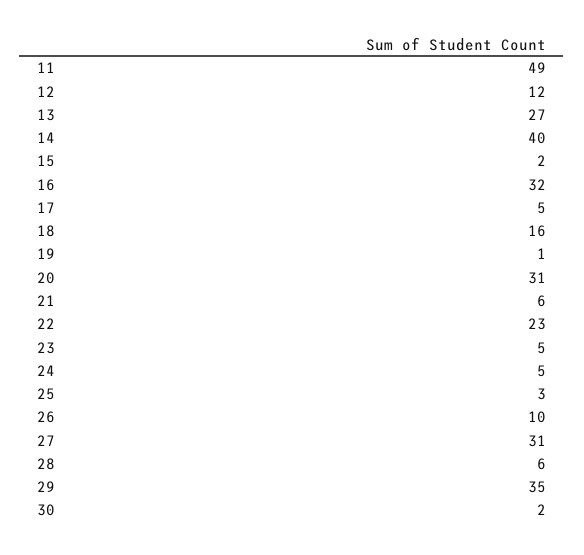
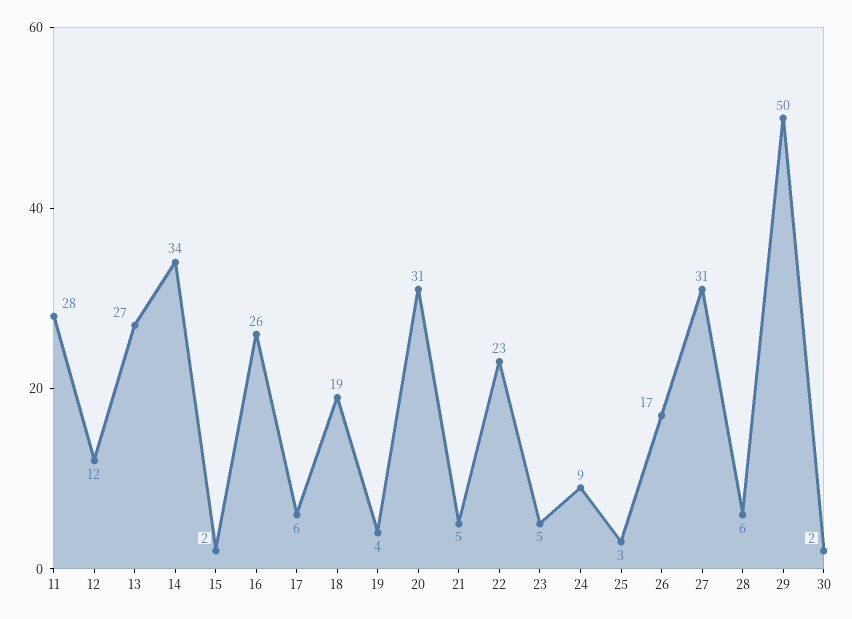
  {
-   "11": 49,
+   "11": 28,
    "12": 12,
    "13": 27,
-   "14": 40,
+   "14": 34,
    "15": 2,
-   "16": 32,
+   "16": 26,
-   "17": 5,
+   "17": 6,
-   "18": 16,
+   "18": 19,
-   "19": 1,
+   "19": 4,
    "20": 31,
-   "21": 6,
+   "21": 5,
    "22": 23,
    "23": 5,
-   "24": 5,
+   "24": 9,
    "25": 3,
-   "26": 10,
+   "26": 17,
    "27": 31,
    "28": 6,
-   "29": 35,
+   "29": 50,
    "30": 2
  }

